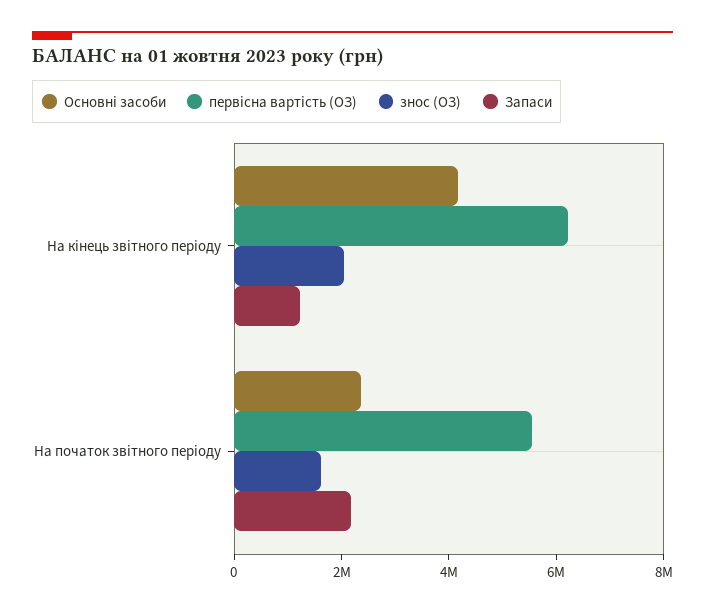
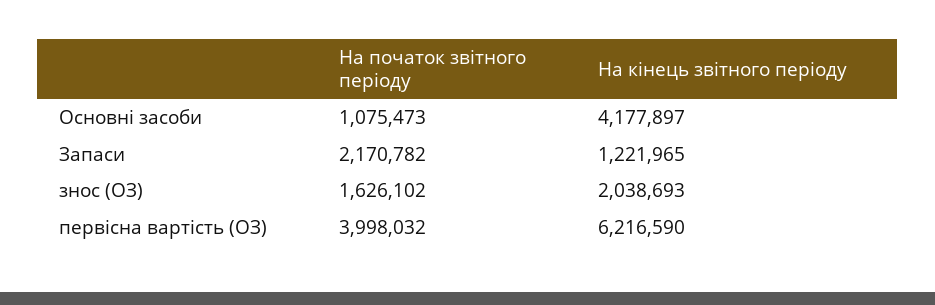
  {
    "Основні засоби": {
      "На кінець звітного періоду": 4177897,
-     "На початок звітного періоду": 2500000
+     "На початок звітного періоду": 1075473
    },
    "первісна вартість (ОЗ)": {
      "На кінець звітного періоду": 6216590,
-     "На початок звітного періоду": 5500000
+     "На початок звітного періоду": 3998032
    },
    "знос (ОЗ)": {
      "На кінець звітного періоду": 2038693,
      "На початок звітного періоду": 1626102
    },
    "Запаси": {
      "На кінець звітного періоду": 1221965,
      "На початок звітного періоду": 2170782
    }
  }

